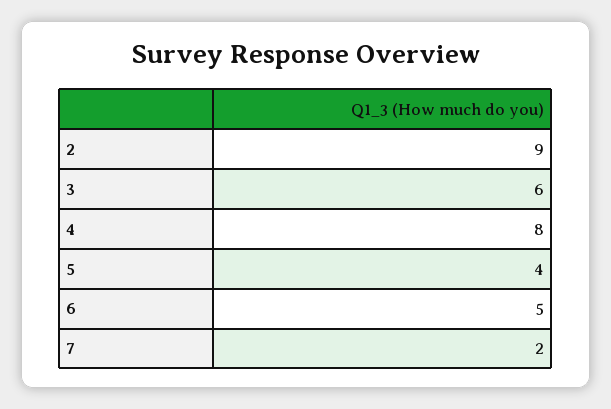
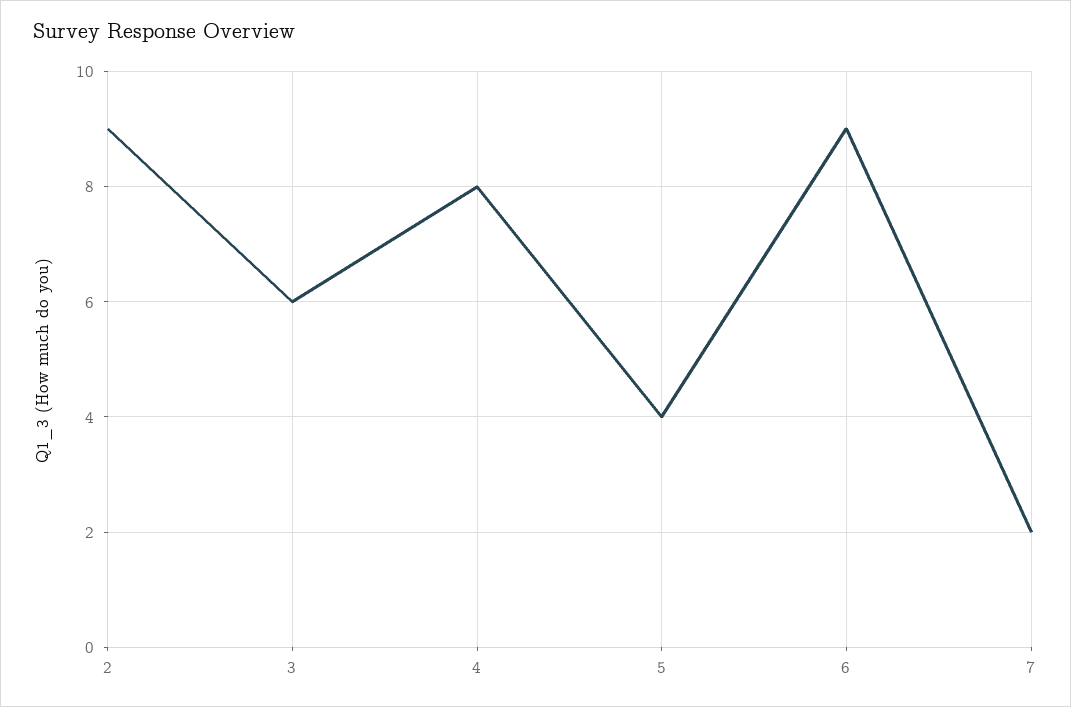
  {
    "2": 9,
    "3": 6,
    "4": 8,
    "5": 4,
-   "6": 5,
+   "6": 9,
    "7": 2
  }

